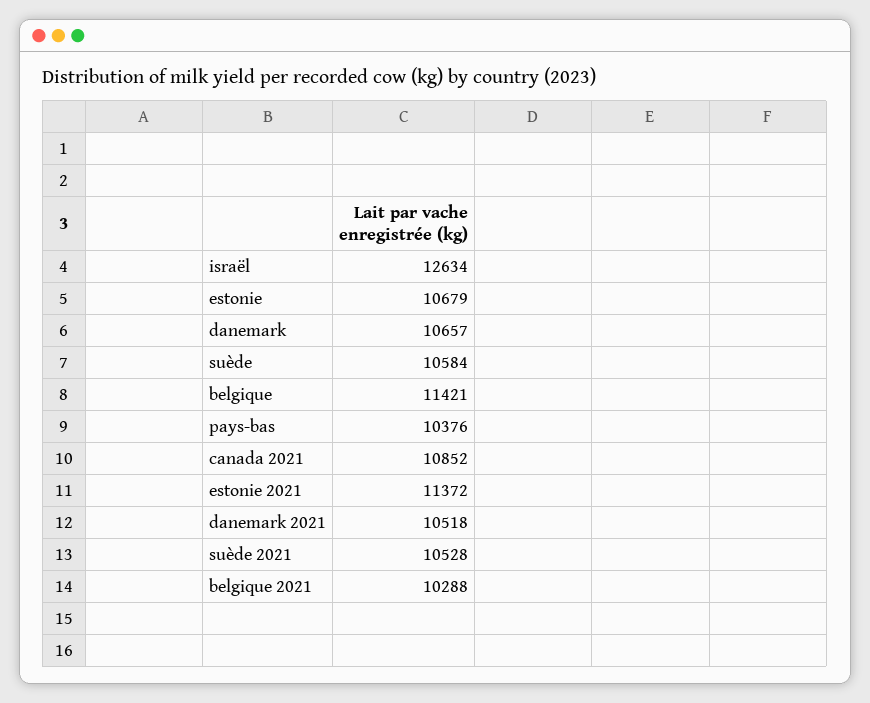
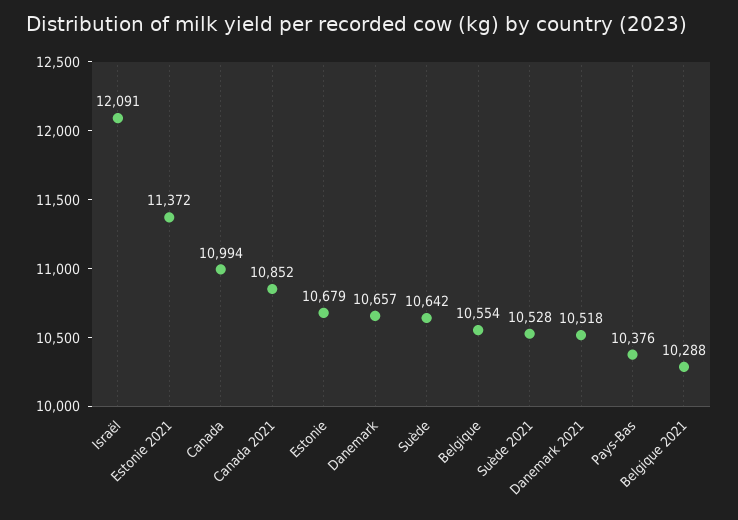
  {
-   "israël": 12634,
+   "israël": 12091,
    "estonie": 10679,
    "danemark": 10657,
-   "suède": 10584,
+   "suède": 10642,
-   "belgique": 11421,
+   "belgique": 10554,
    "pays-bas": 10376,
    "canada 2021": 10852,
    "estonie 2021": 11372,
    "danemark 2021": 10518,
    "suède 2021": 10528,
-   "belgique 2021": 10288
+   "belgique 2021": 10288,
+   "Canada": 10994
  }

